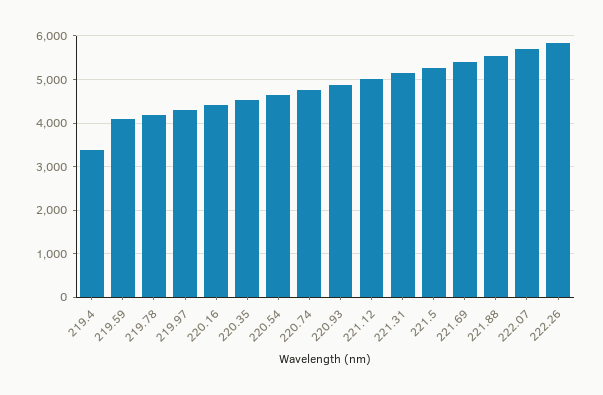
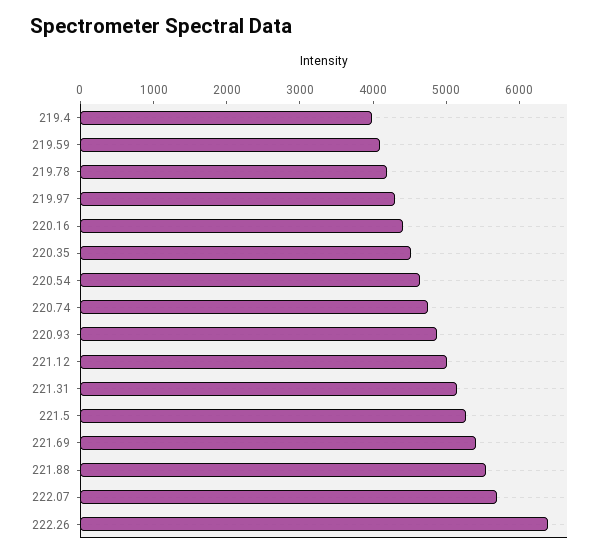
  {
-   "219.4": 3400,
+   "219.4": 4000,
    "219.59": 4000,
    "219.78": 4200,
    "219.97": 4200,
    "220.16": 4400,
    "220.35": 4600,
    "220.54": 4600,
    "220.74": 4800,
    "220.93": 4800,
    "221.12": 5000,
    "221.31": 5200,
    "221.5": 5200,
    "221.69": 5400,
    "221.88": 5600,
    "222.07": 5600,
-   "222.26": 5800
+   "222.26": 6400
  }

